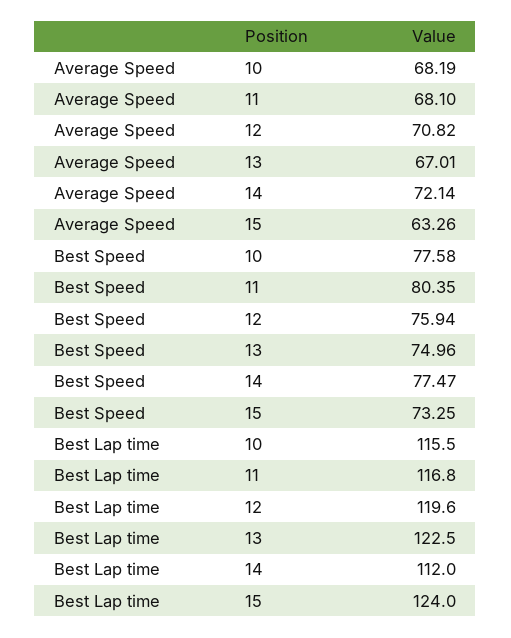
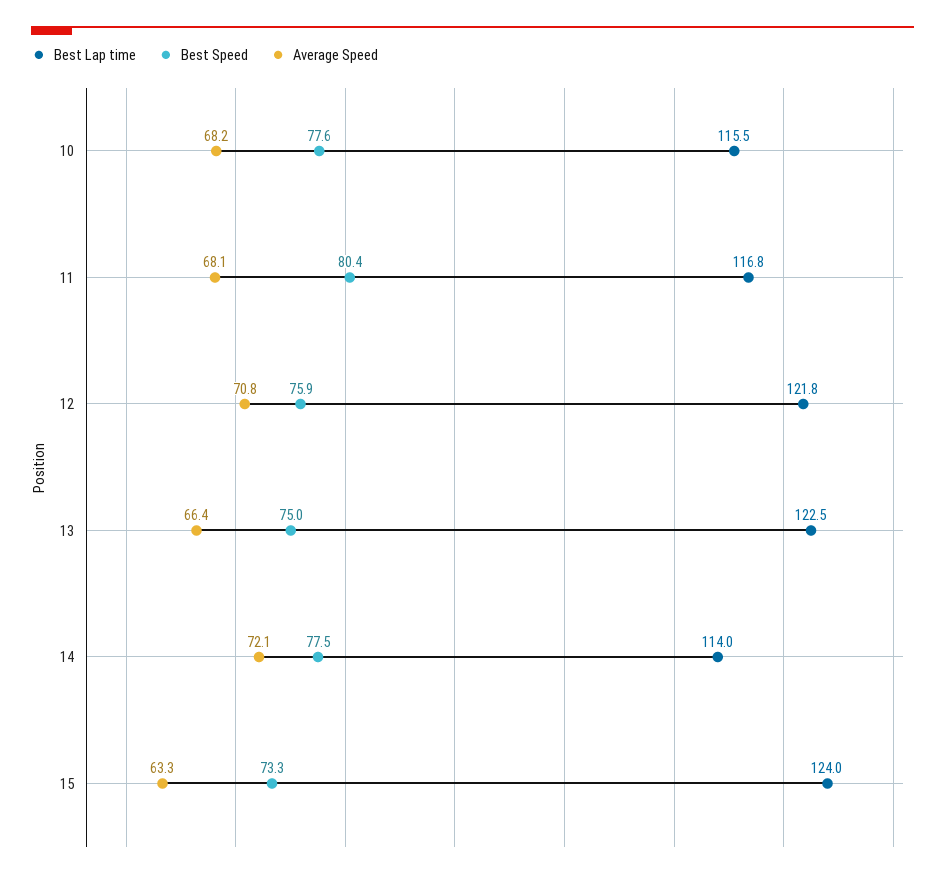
  {
    "Average Speed": {
      "10": 68.19,
      "11": 68.1,
      "12": 70.82,
-     "13": 67.01,
+     "13": 66.4,
      "14": 72.14,
      "15": 63.26
    },
    "Best Speed": {
      "10": 77.58,
      "11": 80.35,
      "12": 75.94,
      "13": 74.96,
      "14": 77.47,
      "15": 73.25
    },
    "Best Lap time": {
      "10": 115.5,
      "11": 116.8,
-     "12": 119.6,
+     "12": 121.8,
      "13": 122.5,
-     "14": 112,
+     "14": 114,
      "15": 124
    }
  }

